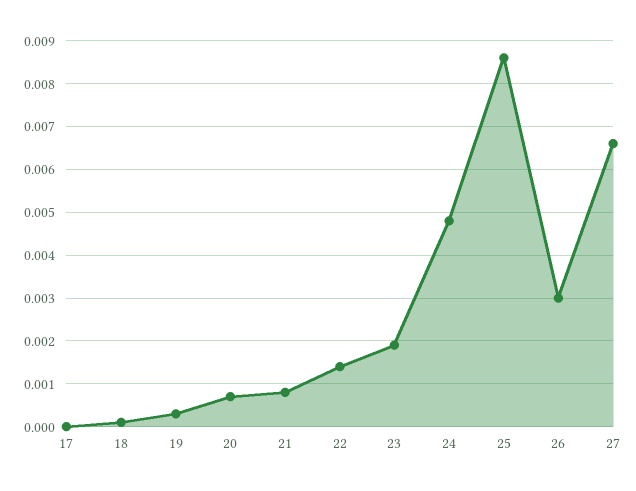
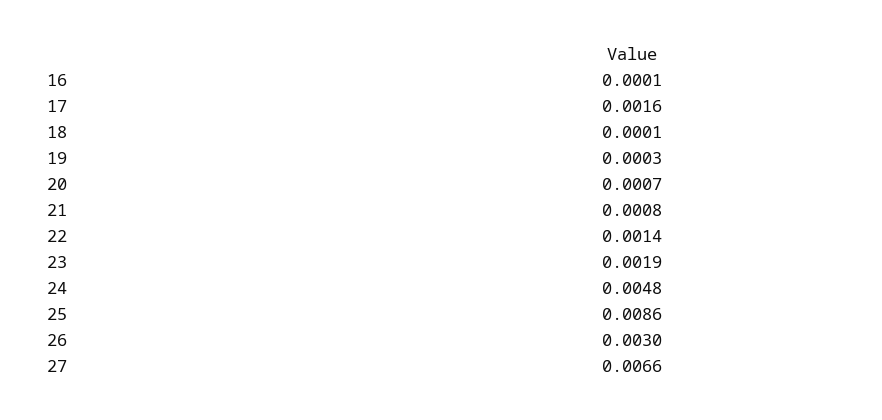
  {
-   "17": 0,
+   "17": 0.0016,
    "18": 0.0001,
    "19": 0.0003,
    "20": 0.0007,
    "21": 0.0008,
    "22": 0.0014,
    "23": 0.0019,
    "24": 0.0048,
    "25": 0.0086,
    "26": 0.003,
-   "27": 0.0066
+   "27": 0.0066,
+   "16": 0.0001
  }

